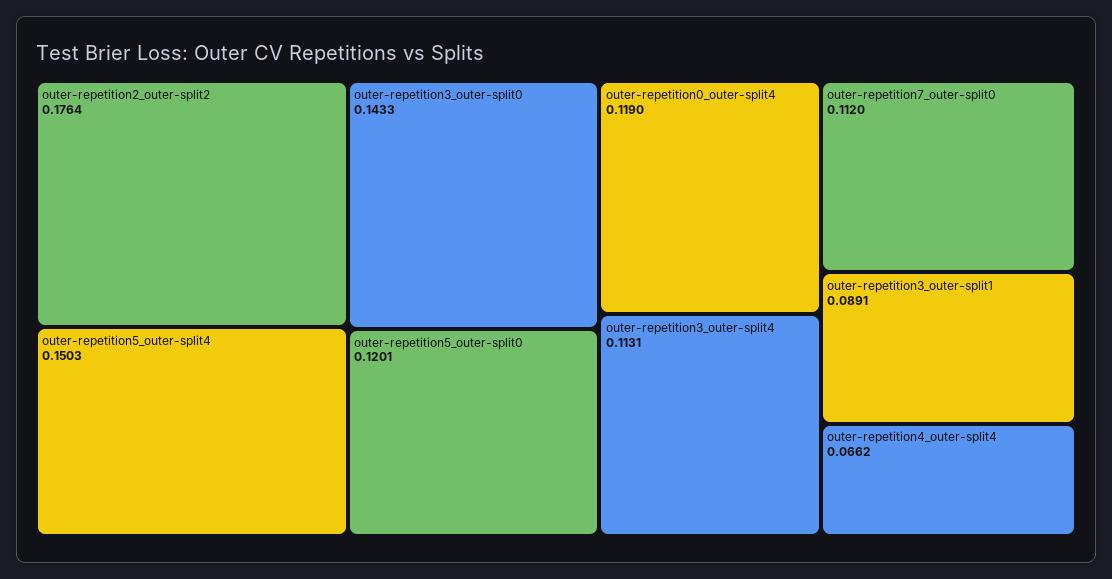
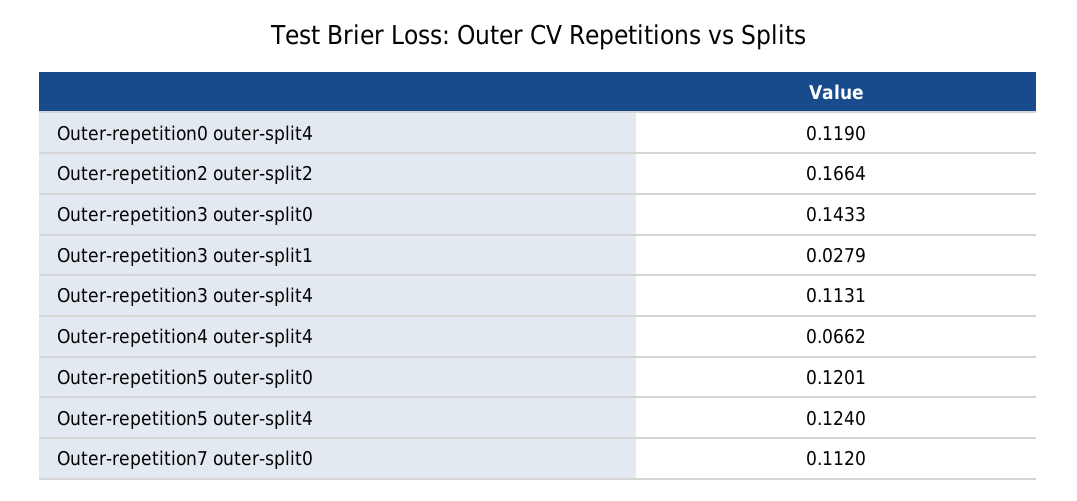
  {
-   "outer-repetition2_outer-split2": 0.1764,
+   "outer-repetition2_outer-split2": 0.1664,
-   "outer-repetition5_outer-split4": 0.1503,
+   "outer-repetition5_outer-split4": 0.124,
    "outer-repetition3_outer-split0": 0.1433,
    "outer-repetition5_outer-split0": 0.1201,
    "outer-repetition0_outer-split4": 0.119,
    "outer-repetition3_outer-split4": 0.1131,
    "outer-repetition7_outer-split0": 0.112,
-   "outer-repetition3_outer-split1": 0.0891,
+   "outer-repetition3_outer-split1": 0.0279,
    "outer-repetition4_outer-split4": 0.0662
  }

